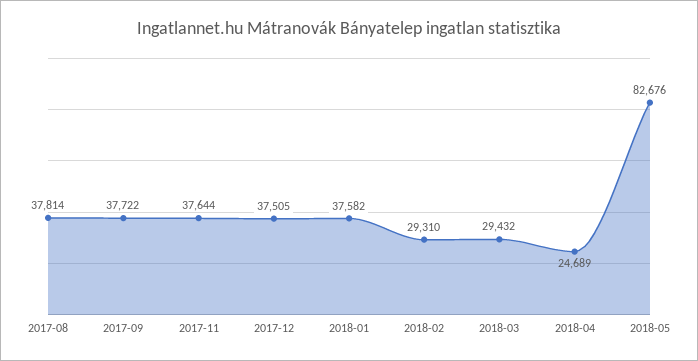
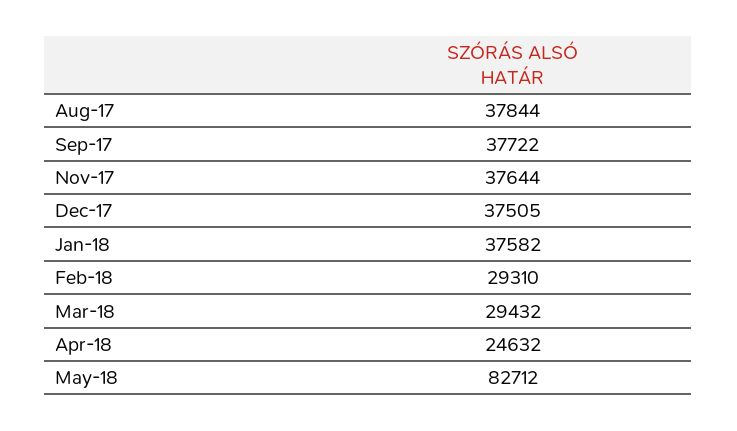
  {
-   "2017-08": 37814,
+   "2017-08": 37844,
    "2017-09": 37722,
    "2017-11": 37644,
    "2017-12": 37505,
    "2018-01": 37582,
    "2018-02": 29310,
    "2018-03": 29432,
-   "2018-04": 24689,
+   "2018-04": 24632,
-   "2018-05": 82676
+   "2018-05": 82712
  }

